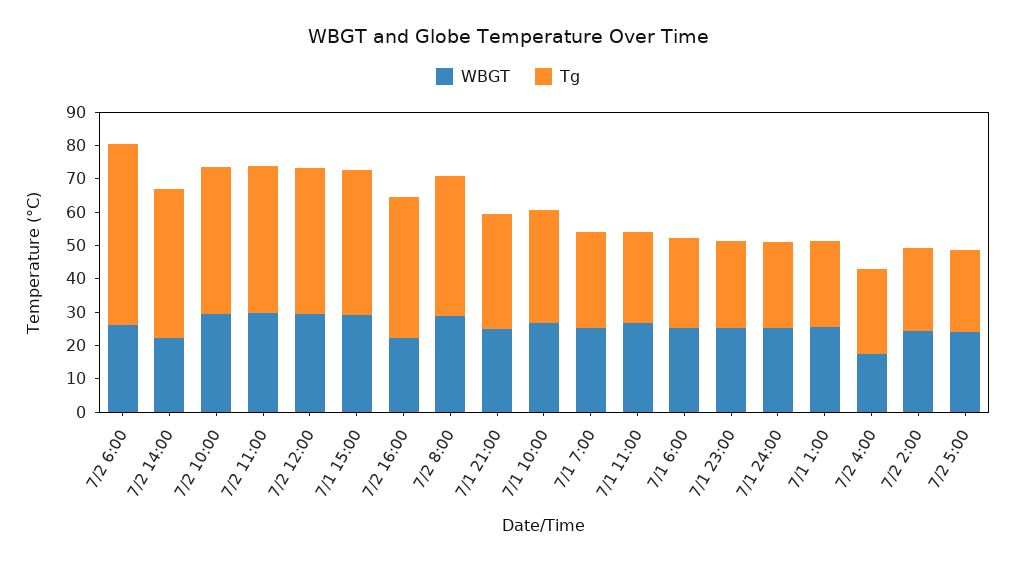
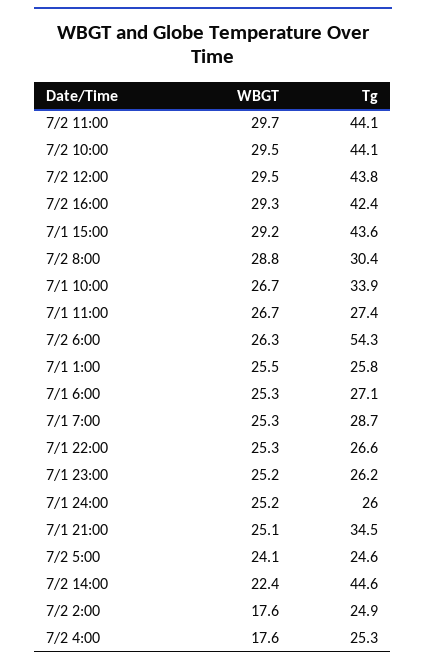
  {
    "WBGT": {
      "7/2 6:00": 26.3,
      "7/2 14:00": 22.4,
      "7/2 10:00": 29.5,
      "7/2 11:00": 29.7,
      "7/2 12:00": 29.5,
      "7/1 15:00": 29.2,
-     "7/2 16:00": 22.5,
+     "7/2 16:00": 29.3,
      "7/2 8:00": 28.8,
      "7/1 21:00": 25.1,
      "7/1 10:00": 26.7,
      "7/1 7:00": 25.3,
      "7/1 11:00": 26.7,
      "7/1 6:00": 25.3,
      "7/1 23:00": 25.2,
      "7/1 24:00": 25.2,
      "7/1 1:00": 25.5,
      "7/2 4:00": 17.6,
-     "7/2 2:00": 25,
+     "7/2 2:00": 17.6,
-     "7/2 5:00": 24.1
+     "7/2 5:00": 24.1,
+     "7/1 22:00": 25.3
    },
    "Tg": {
      "7/2 6:00": 54.3,
      "7/2 14:00": 44.6,
      "7/2 10:00": 44.1,
      "7/2 11:00": 44.1,
      "7/2 12:00": 43.8,
      "7/1 15:00": 43.6,
      "7/2 16:00": 42.4,
-     "7/2 8:00": 42.5,
+     "7/2 8:00": 30.4,
      "7/1 21:00": 34.5,
      "7/1 10:00": 33.9,
      "7/1 7:00": 28.7,
      "7/1 11:00": 27.4,
      "7/1 6:00": 27.1,
      "7/1 23:00": 26.2,
      "7/1 24:00": 26,
      "7/1 1:00": 25.8,
      "7/2 4:00": 25.3,
      "7/2 2:00": 24.9,
-     "7/2 5:00": 24.6
+     "7/2 5:00": 24.6,
+     "7/1 22:00": 26.6
    }
  }

